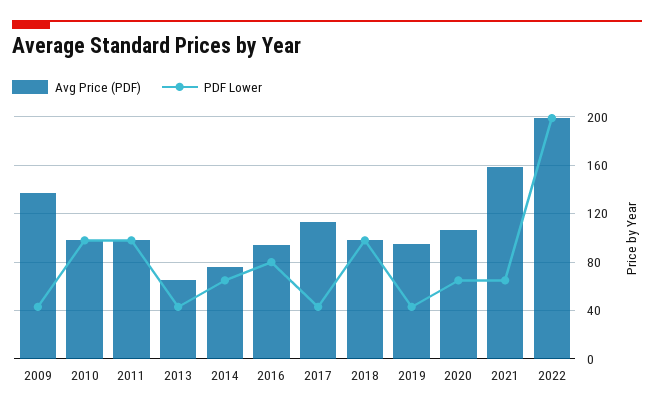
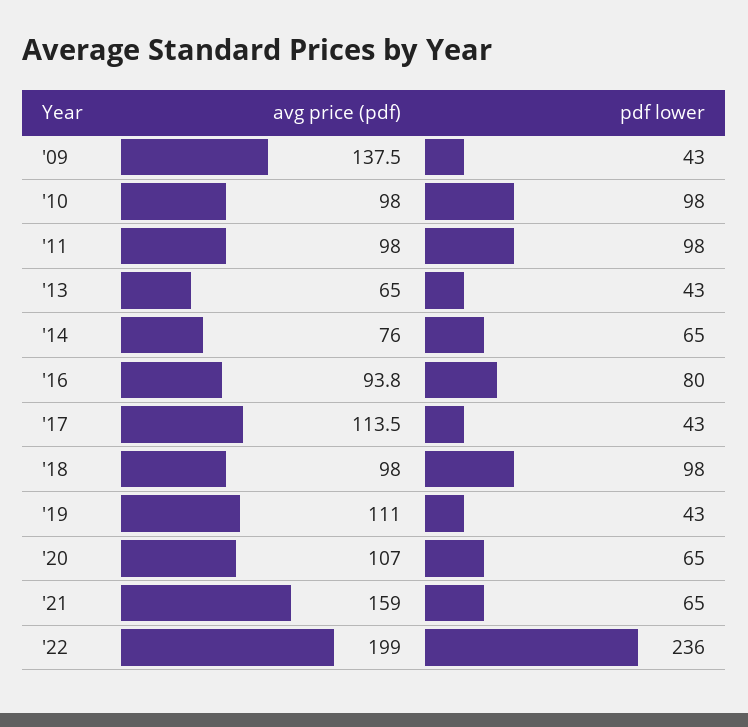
  {
    "Avg Price (PDF)": {
      "2009": 137.5,
      "2010": 98,
      "2011": 98,
      "2013": 65,
      "2014": 76,
      "2016": 93.8,
      "2017": 113.5,
      "2018": 98,
-     "2019": 95,
+     "2019": 111,
      "2020": 107,
      "2021": 159,
      "2022": 199
    },
    "PDF Lower": {
      "2009": 43,
      "2010": 98,
      "2011": 98,
      "2013": 43,
      "2014": 65,
      "2016": 80,
      "2017": 43,
      "2018": 98,
      "2019": 43,
      "2020": 65,
      "2021": 65,
-     "2022": 200
+     "2022": 236
    }
  }

